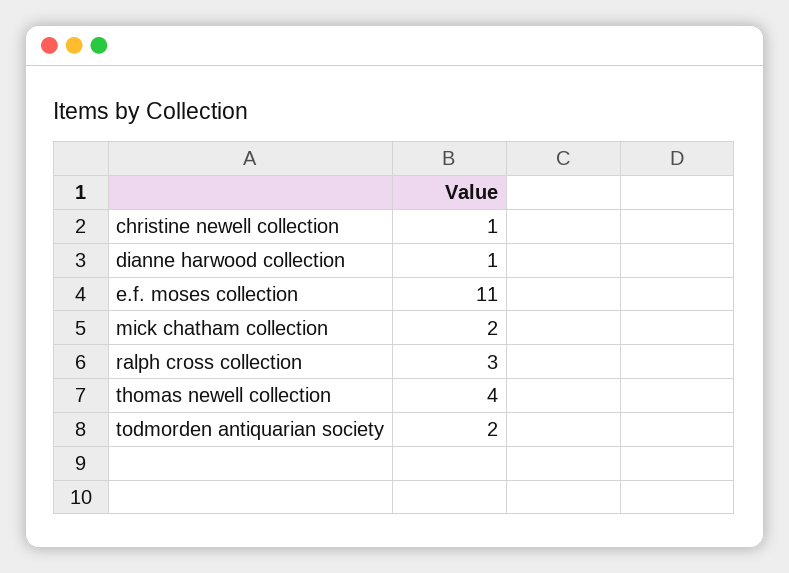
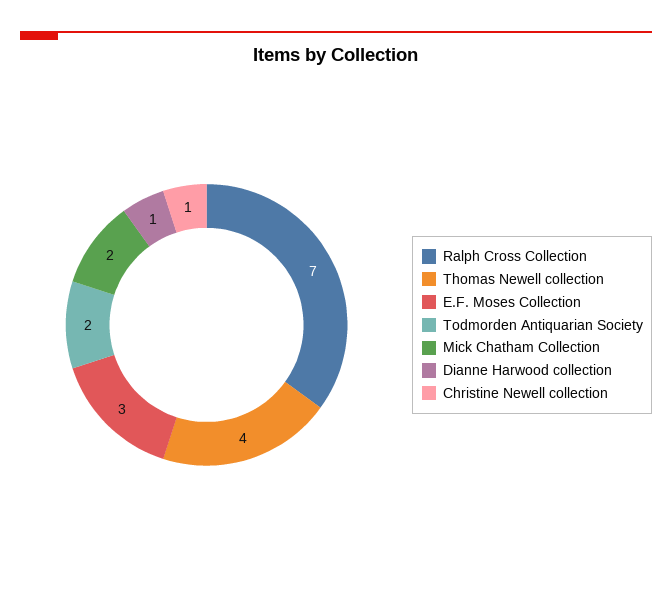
  {
    "christine newell collection": 1,
    "dianne harwood collection": 1,
-   "e.f. moses collection": 11,
+   "e.f. moses collection": 3,
    "mick chatham collection": 2,
-   "ralph cross collection": 3,
+   "ralph cross collection": 7,
    "thomas newell collection": 4,
    "todmorden antiquarian society": 2
  }

